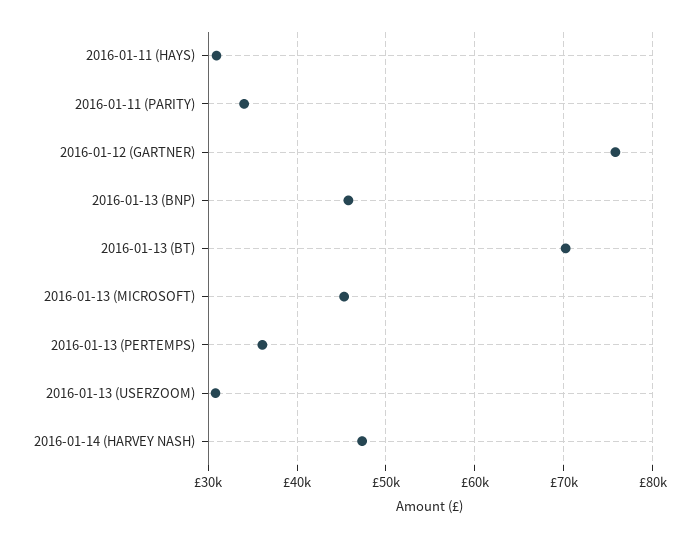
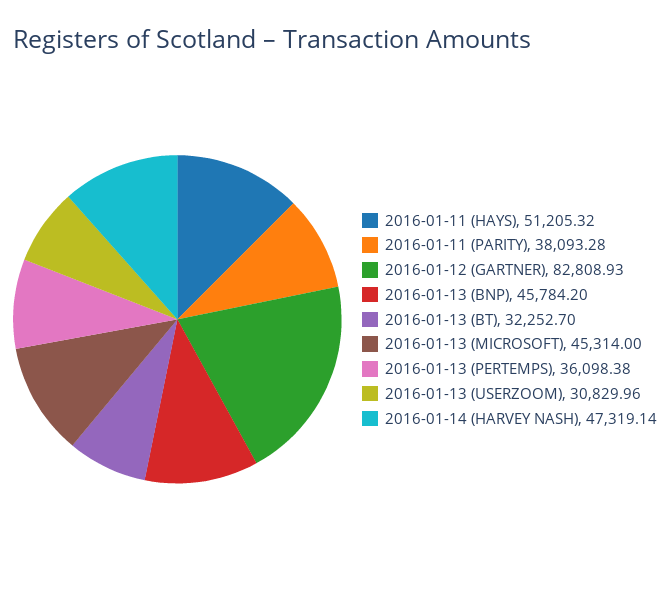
  {
-   "2016-01-11 (HAYS)": 31000,
+   "2016-01-11 (HAYS)": 51205.32,
-   "2016-01-11 (PARITY)": 34000,
+   "2016-01-11 (PARITY)": 38093.28,
-   "2016-01-12 (GARTNER)": 76000,
+   "2016-01-12 (GARTNER)": 82808.93,
    "2016-01-13 (BNP)": 45784.2,
-   "2016-01-13 (BT)": 70000,
+   "2016-01-13 (BT)": 32252.7,
    "2016-01-13 (MICROSOFT)": 45314,
    "2016-01-13 (PERTEMPS)": 36098.38,
    "2016-01-13 (USERZOOM)": 30829.96,
    "2016-01-14 (HARVEY NASH)": 47319.14
  }

